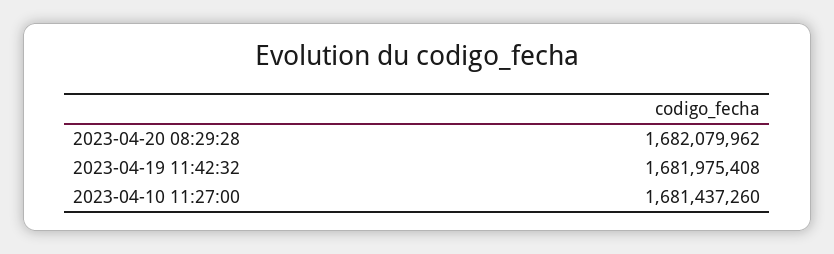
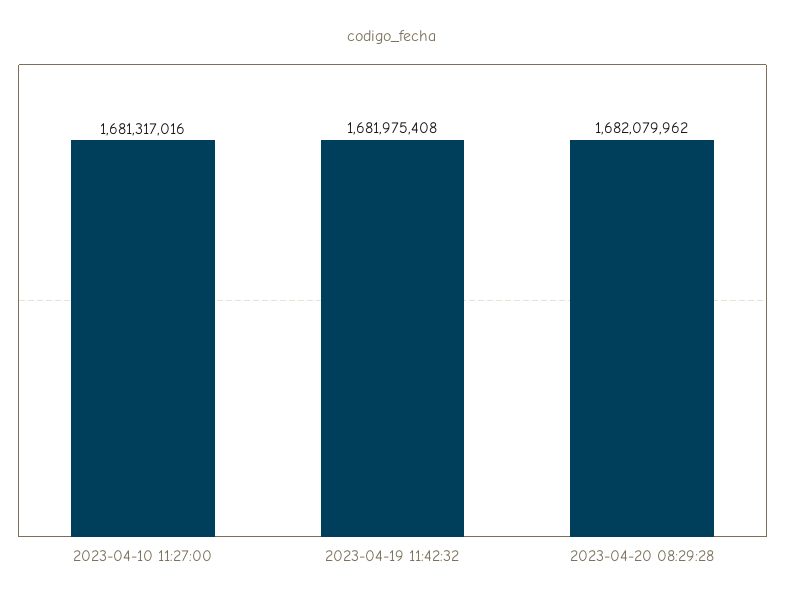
  {
    "2023-04-20 08:29:28": 1682079962,
    "2023-04-19 11:42:32": 1681975408,
-   "2023-04-10 11:27:00": 1681437260
+   "2023-04-10 11:27:00": 1681317016
  }

